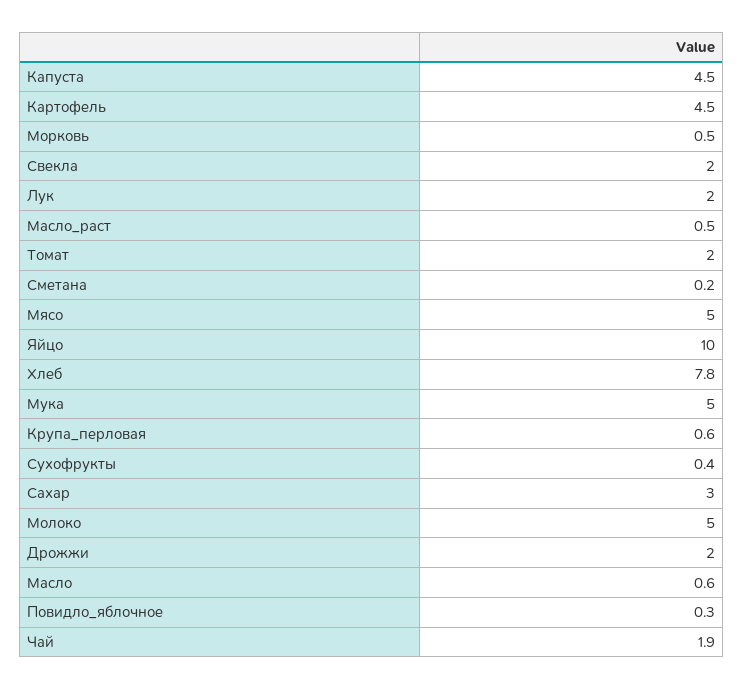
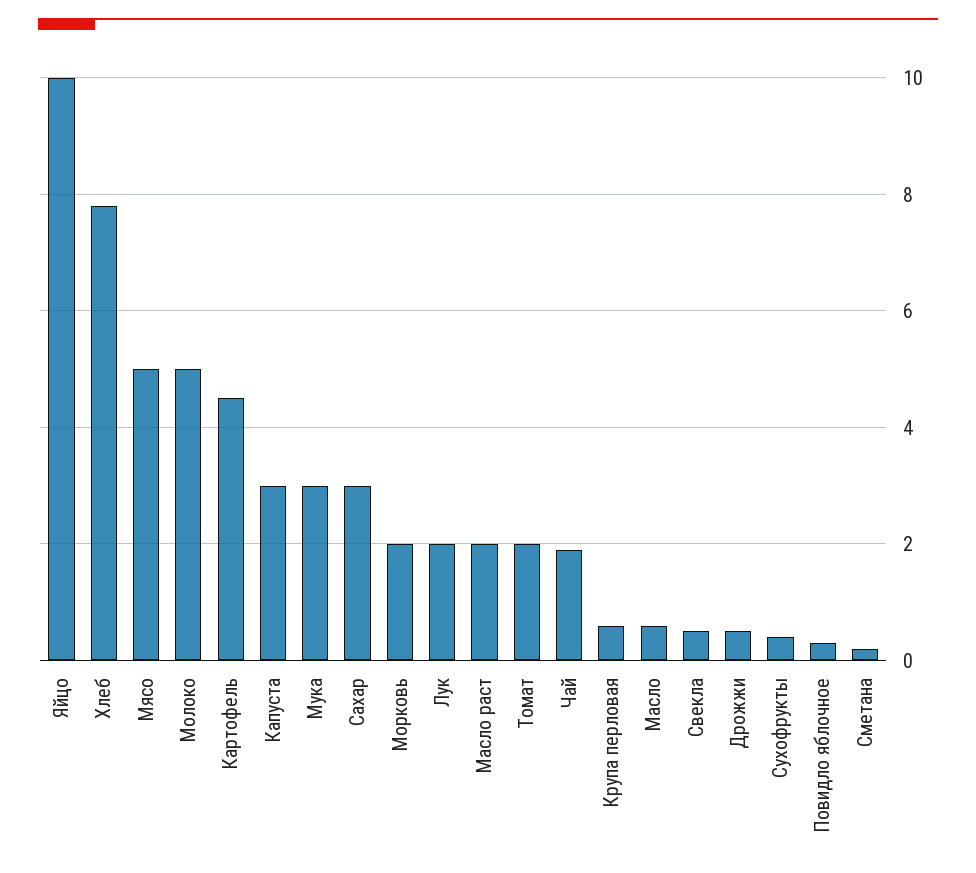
  {
-   "Капуста": 4.5,
+   "Капуста": 3,
    "Картофель": 4.5,
-   "Морковь": 0.5,
+   "Морковь": 2,
-   "Свекла": 2,
+   "Свекла": 0.5,
    "Лук": 2,
-   "Масло_раст": 0.5,
+   "Масло_раст": 2,
    "Томат": 2,
    "Сметана": 0.2,
    "Мясо": 5,
    "Яйцо": 10,
    "Хлеб": 7.8,
-   "Мука": 5,
+   "Мука": 3,
    "Крупа_перловая": 0.6,
    "Сухофрукты": 0.4,
    "Сахар": 3,
    "Молоко": 5,
-   "Дрожжи": 2,
+   "Дрожжи": 0.5,
    "Масло": 0.6,
    "Повидло_яблочное": 0.3,
    "Чай": 1.9
  }

